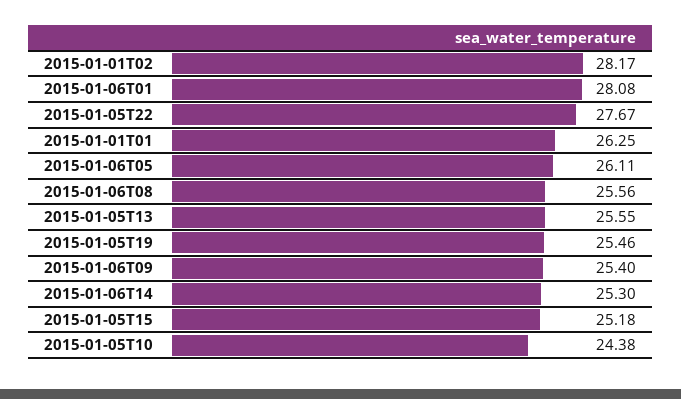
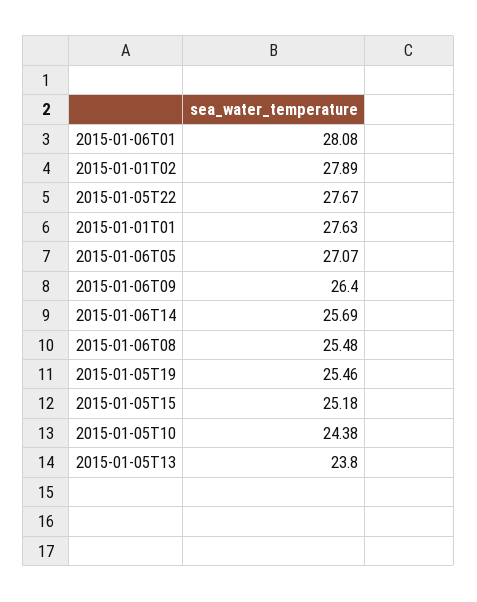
  {
-   "2015-01-01T02": 28.17,
+   "2015-01-01T02": 27.89,
    "2015-01-06T01": 28.08,
    "2015-01-05T22": 27.67,
-   "2015-01-01T01": 26.25,
+   "2015-01-01T01": 27.63,
-   "2015-01-06T05": 26.11,
+   "2015-01-06T05": 27.07,
-   "2015-01-06T08": 25.56,
+   "2015-01-06T08": 25.48,
-   "2015-01-05T13": 25.55,
+   "2015-01-05T13": 23.8,
    "2015-01-05T19": 25.46,
-   "2015-01-06T09": 25.4,
+   "2015-01-06T09": 26.4,
-   "2015-01-06T14": 25.3,
+   "2015-01-06T14": 25.69,
    "2015-01-05T15": 25.18,
    "2015-01-05T10": 24.38
  }

